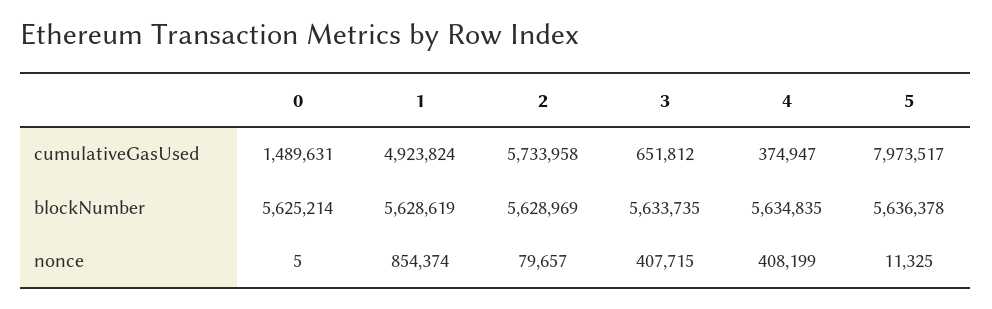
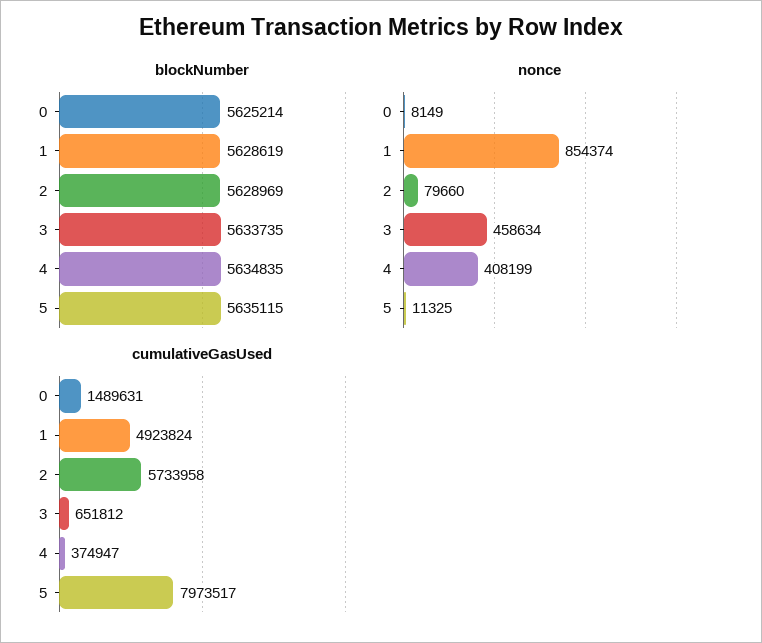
  {
    "cumulativeGasUsed": {
      "0": 1489631,
      "1": 4923824,
      "2": 5733958,
      "3": 651812,
      "4": 374947,
      "5": 7973517
    },
    "blockNumber": {
      "0": 5625214,
      "1": 5628619,
      "2": 5628969,
      "3": 5633735,
      "4": 5634835,
-     "5": 5636378
+     "5": 5635115
    },
    "nonce": {
-     "0": 5,
+     "0": 8149,
      "1": 854374,
-     "2": 79657,
+     "2": 79660,
-     "3": 407715,
+     "3": 458634,
      "4": 408199,
      "5": 11325
    }
  }

